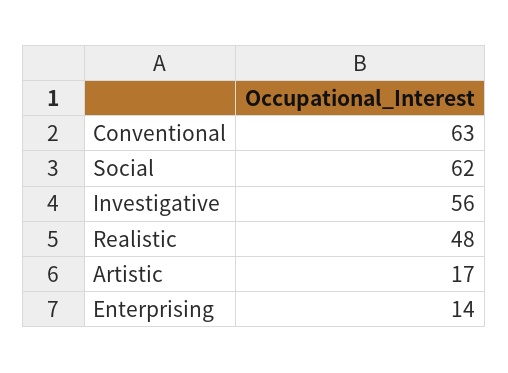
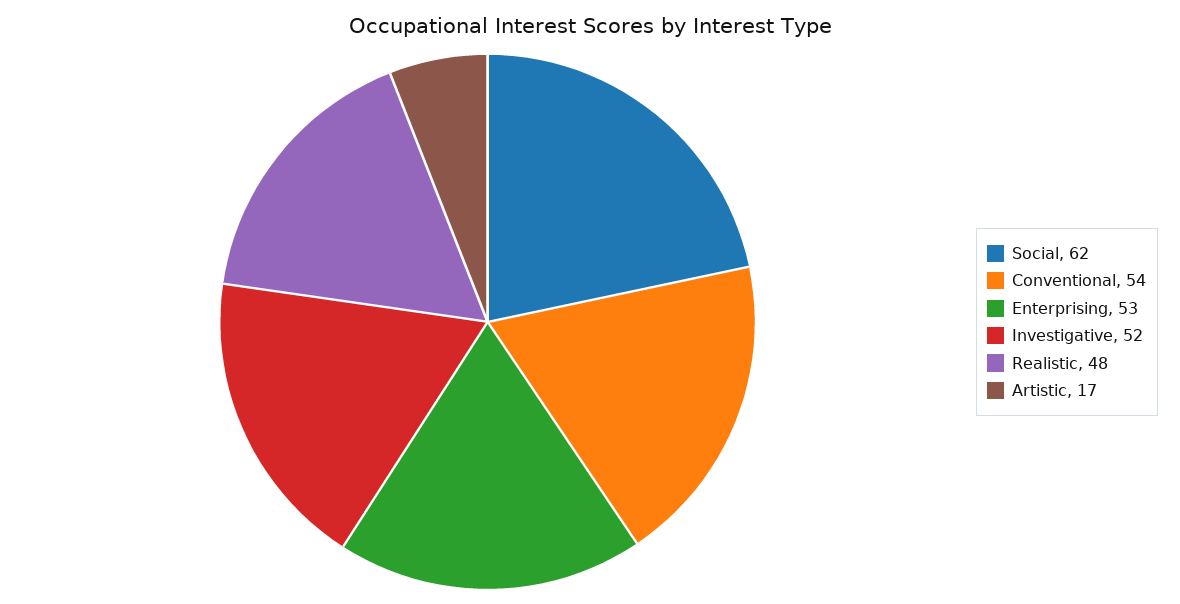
  {
-   "Conventional": 63,
+   "Conventional": 54,
    "Social": 62,
-   "Investigative": 56,
+   "Investigative": 52,
    "Realistic": 48,
    "Artistic": 17,
-   "Enterprising": 14
+   "Enterprising": 53
  }

